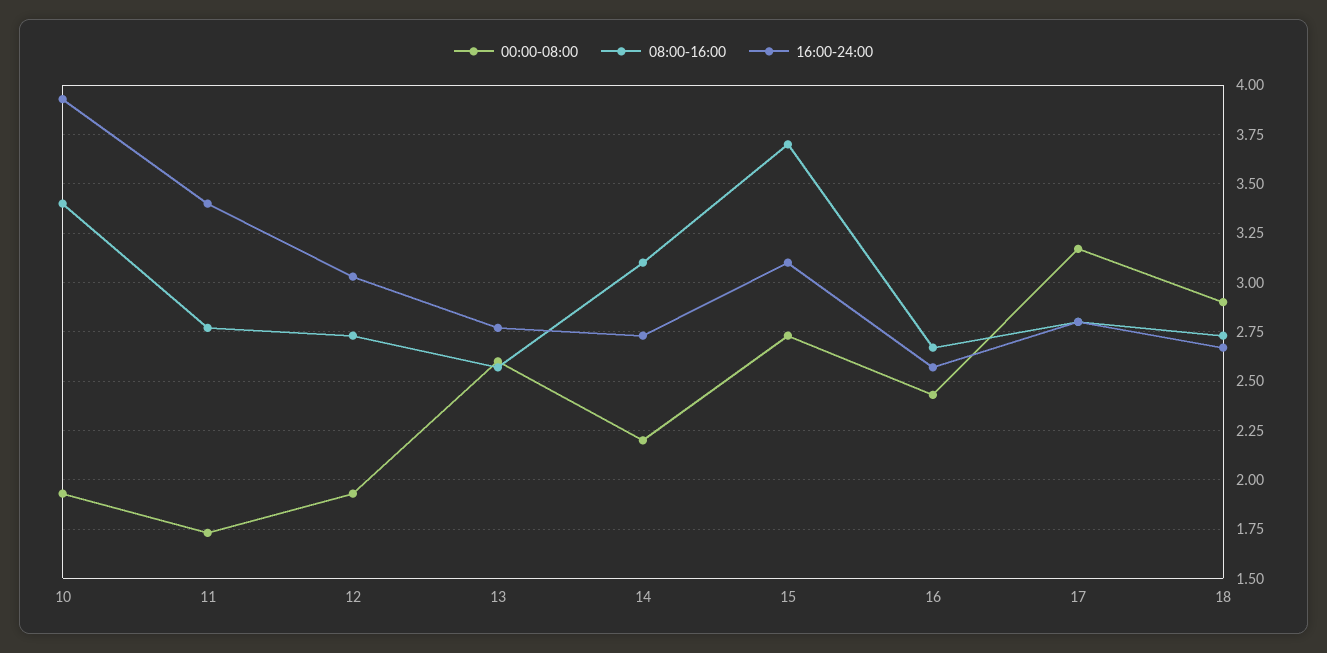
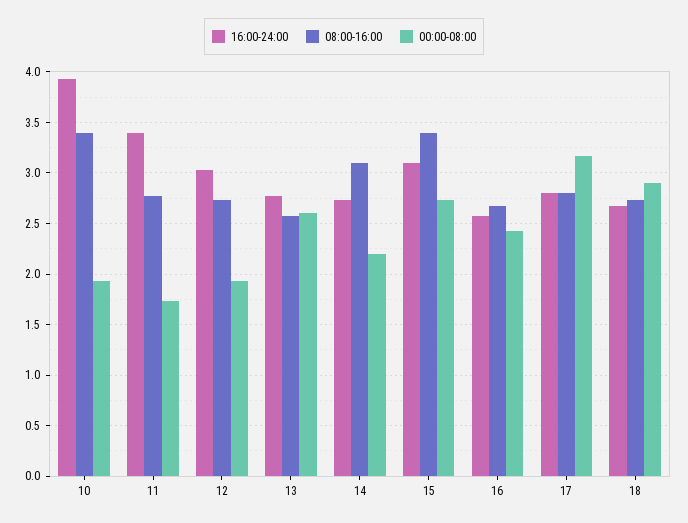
  {
    "00:00-08:00": {
      "10": 1.95,
      "11": 1.75,
      "12": 1.95,
      "13": 2.6,
      "14": 2.2,
      "15": 2.75,
      "16": 2.45,
      "17": 3.15,
      "18": 2.9
    },
    "08:00-16:00": {
      "10": 3.4,
      "11": 2.75,
      "12": 2.75,
      "13": 2.55,
      "14": 3.1,
-     "15": 3.7,
+     "15": 3.4,
      "16": 2.65,
      "17": 2.8,
      "18": 2.75
    },
    "16:00-24:00": {
      "10": 3.95,
      "11": 3.4,
      "12": 3.05,
      "13": 2.75,
      "14": 2.75,
      "15": 3.1,
      "16": 2.55,
      "17": 2.8,
      "18": 2.65
    }
  }

